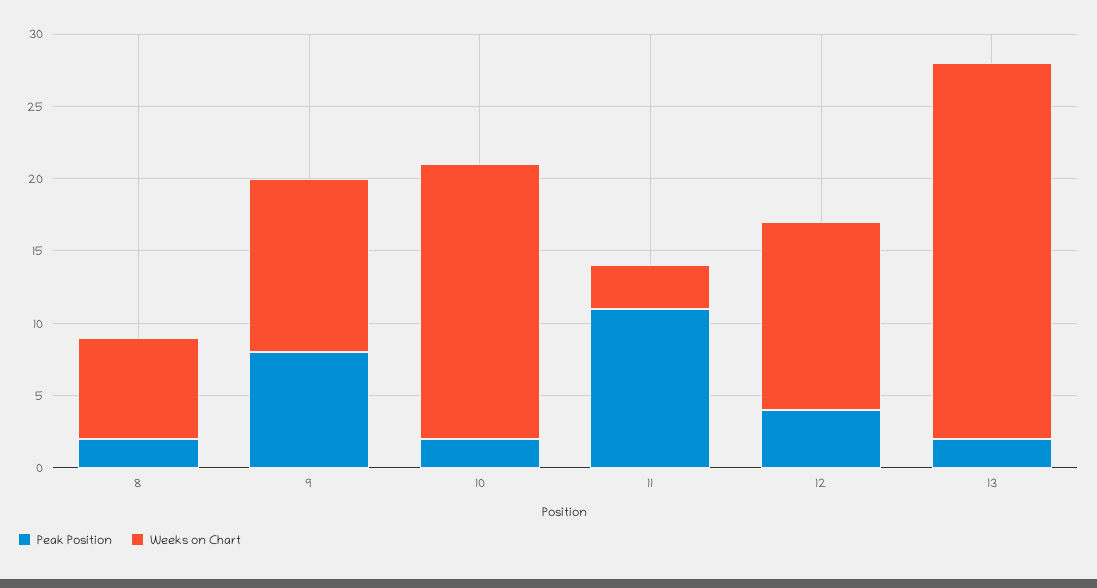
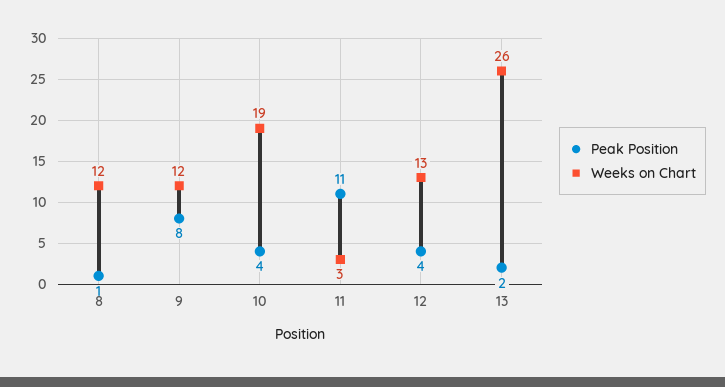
  {
    "Peak Position": {
-     "8": 2,
+     "8": 1,
      "9": 8,
-     "10": 2,
+     "10": 4,
      "11": 11,
      "12": 4,
      "13": 2
    },
    "Weeks on Chart": {
-     "8": 7,
+     "8": 12,
      "9": 12,
      "10": 19,
      "11": 3,
      "12": 13,
      "13": 26
    }
  }

